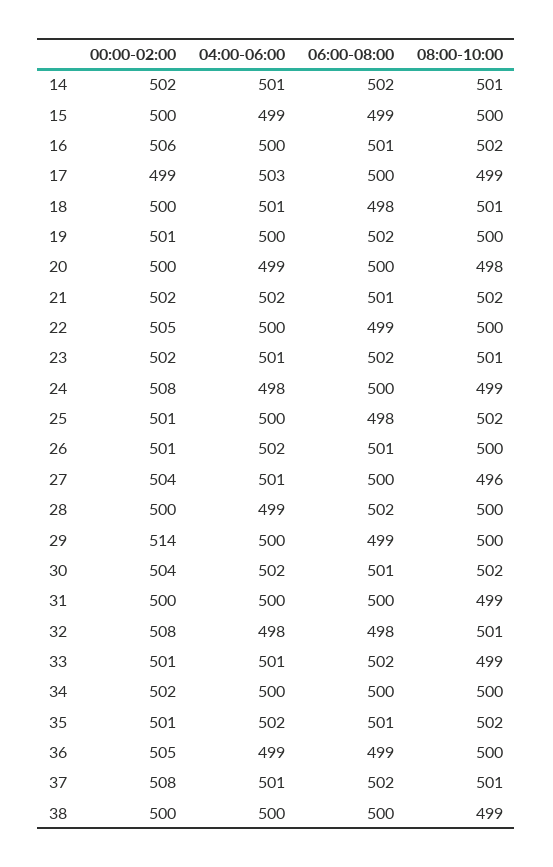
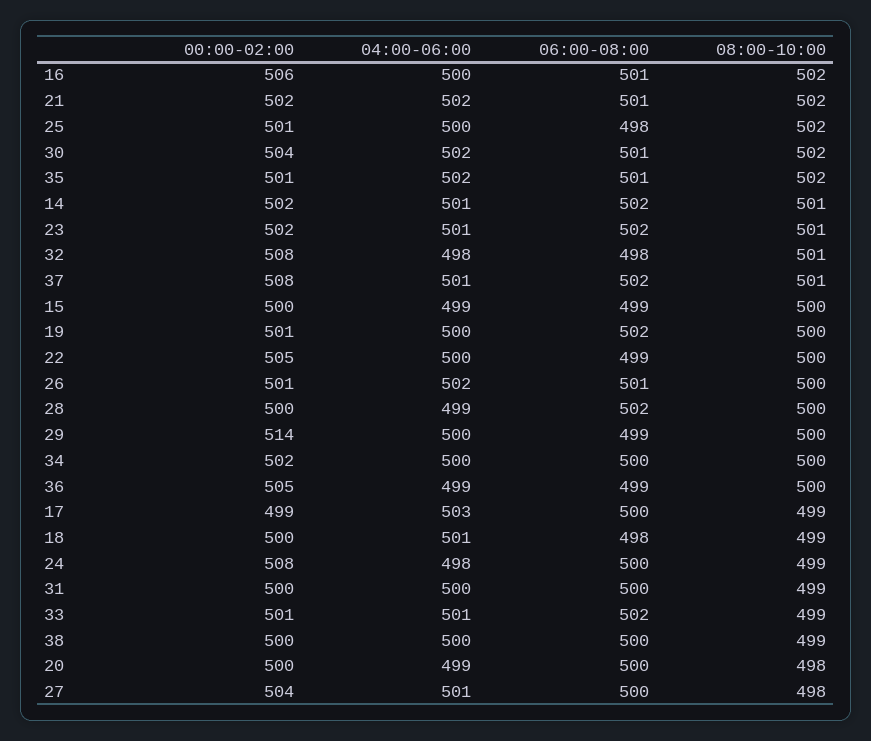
  {
    "00:00-02:00": {
      "14": 502,
      "15": 500,
      "16": 506,
      "17": 499,
      "18": 500,
      "19": 501,
      "20": 500,
      "21": 502,
      "22": 505,
      "23": 502,
      "24": 508,
      "25": 501,
      "26": 501,
      "27": 504,
      "28": 500,
      "29": 514,
      "30": 504,
      "31": 500,
      "32": 508,
      "33": 501,
      "34": 502,
      "35": 501,
      "36": 505,
      "37": 508,
      "38": 500
    },
    "04:00-06:00": {
      "14": 501,
      "15": 499,
      "16": 500,
      "17": 503,
      "18": 501,
      "19": 500,
      "20": 499,
      "21": 502,
      "22": 500,
      "23": 501,
      "24": 498,
      "25": 500,
      "26": 502,
      "27": 501,
      "28": 499,
      "29": 500,
      "30": 502,
      "31": 500,
      "32": 498,
      "33": 501,
      "34": 500,
      "35": 502,
      "36": 499,
      "37": 501,
      "38": 500
    },
    "06:00-08:00": {
      "14": 502,
      "15": 499,
      "16": 501,
      "17": 500,
      "18": 498,
      "19": 502,
      "20": 500,
      "21": 501,
      "22": 499,
      "23": 502,
      "24": 500,
      "25": 498,
      "26": 501,
      "27": 500,
      "28": 502,
      "29": 499,
      "30": 501,
      "31": 500,
      "32": 498,
      "33": 502,
      "34": 500,
      "35": 501,
      "36": 499,
      "37": 502,
      "38": 500
    },
    "08:00-10:00": {
      "14": 501,
      "15": 500,
      "16": 502,
      "17": 499,
-     "18": 501,
+     "18": 499,
      "19": 500,
      "20": 498,
      "21": 502,
      "22": 500,
      "23": 501,
      "24": 499,
      "25": 502,
      "26": 500,
-     "27": 496,
+     "27": 498,
      "28": 500,
      "29": 500,
      "30": 502,
      "31": 499,
      "32": 501,
      "33": 499,
      "34": 500,
      "35": 502,
      "36": 500,
      "37": 501,
      "38": 499
    }
  }

